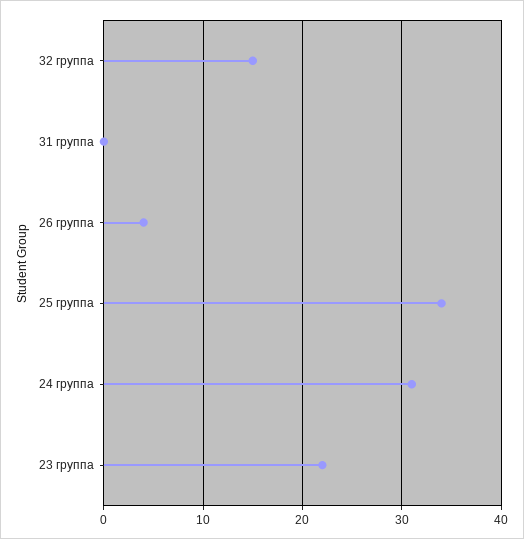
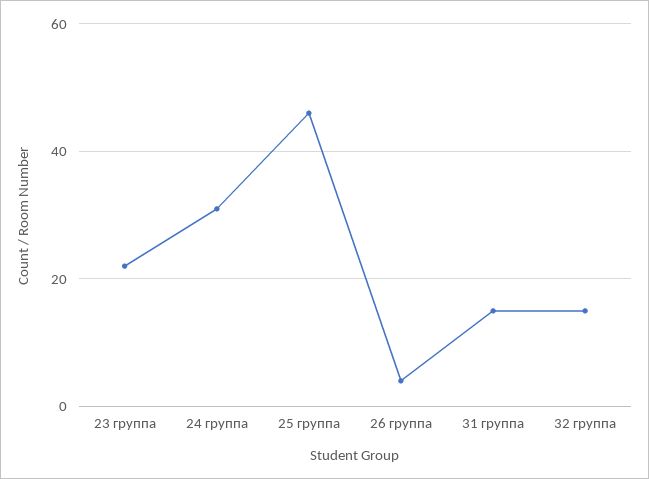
  {
    "32 группа": 15,
-   "31 группа": 0,
+   "31 группа": 15,
    "26 группа": 4,
-   "25 группа": 34,
+   "25 группа": 45,
    "24 группа": 31,
    "23 группа": 22
  }

